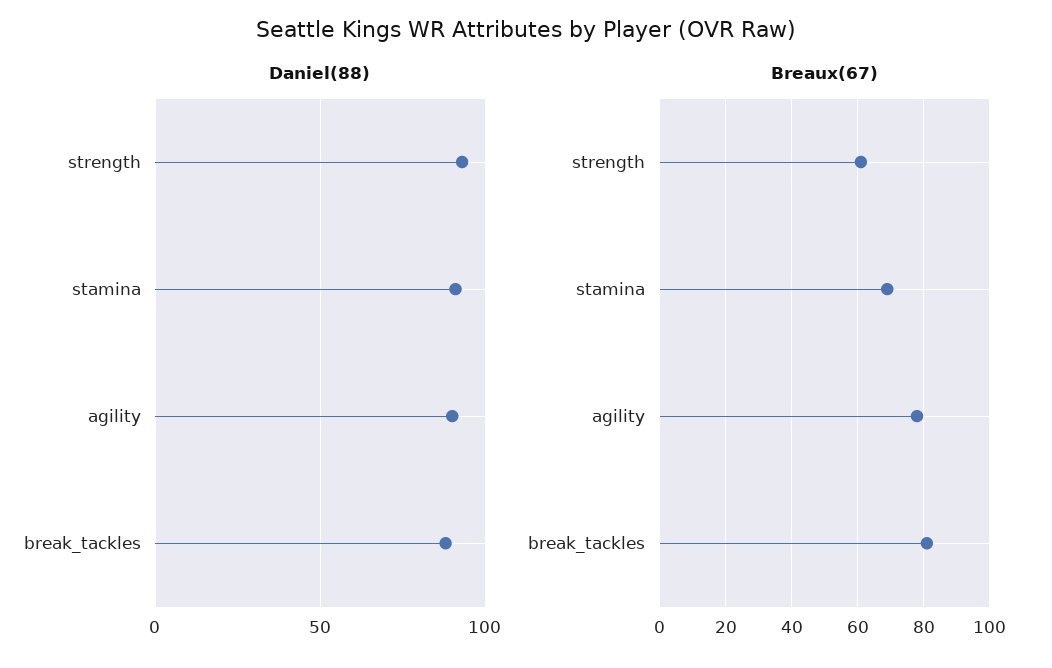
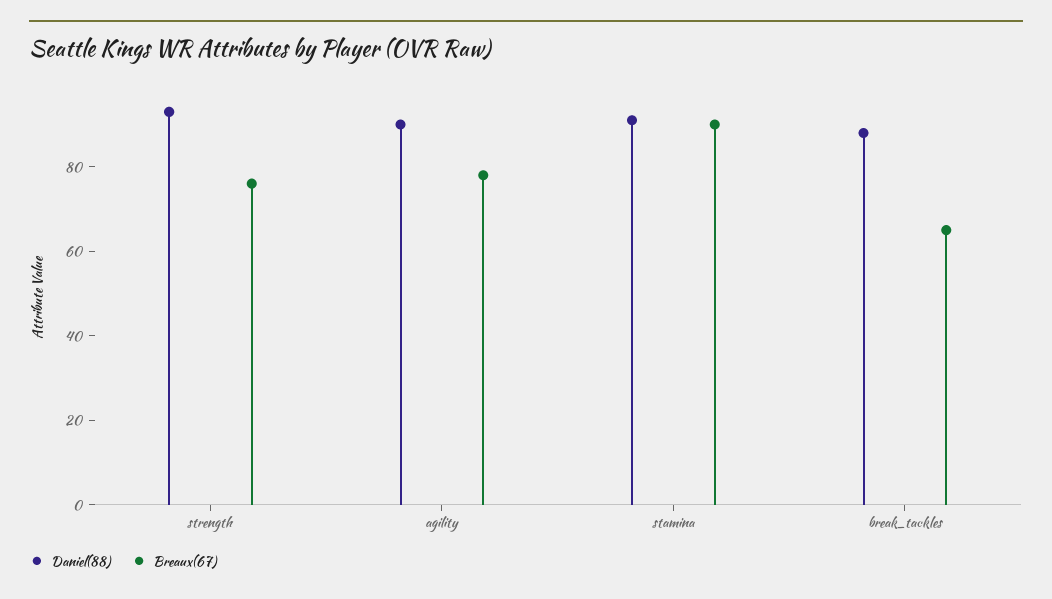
  {
    "Daniel(88)": {
      "strength": 95,
      "stamina": 90,
      "agility": 90,
      "break_tackles": 90
    },
    "Breaux(67)": {
-     "strength": 60,
+     "strength": 75,
-     "stamina": 70,
+     "stamina": 90,
      "agility": 80,
-     "break_tackles": 80
+     "break_tackles": 65
    }
  }

